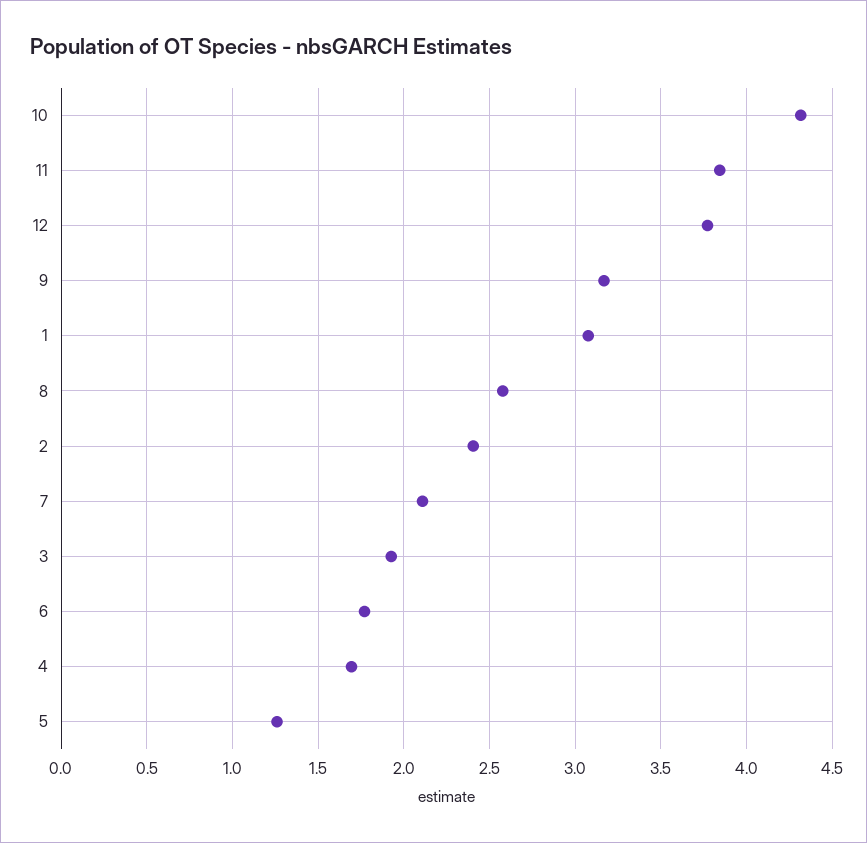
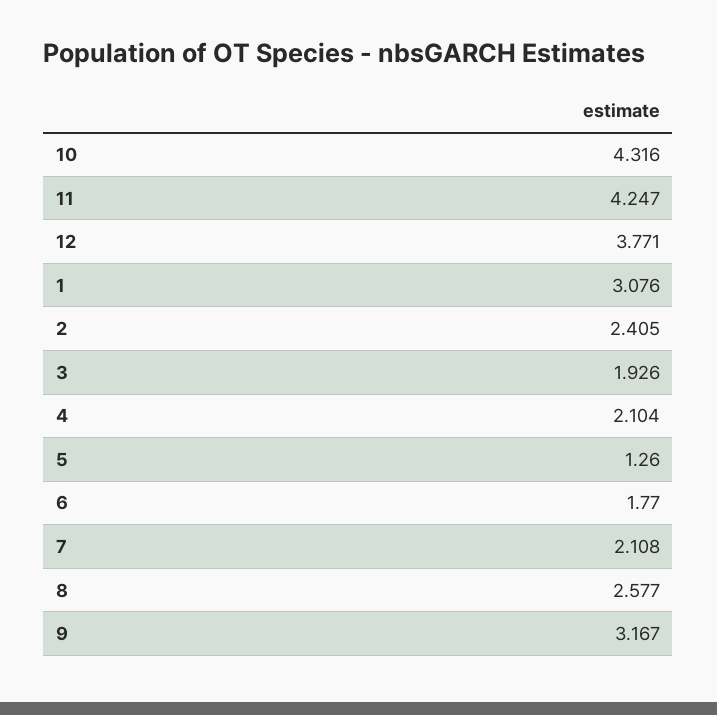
  {
    "10": 4.316,
-   "11": 3.85,
+   "11": 4.247,
    "12": 3.771,
    "9": 3.167,
    "1": 3.076,
    "8": 2.577,
    "2": 2.405,
    "7": 2.108,
    "3": 1.926,
    "6": 1.77,
-   "4": 1.7,
+   "4": 2.104,
    "5": 1.26
  }

